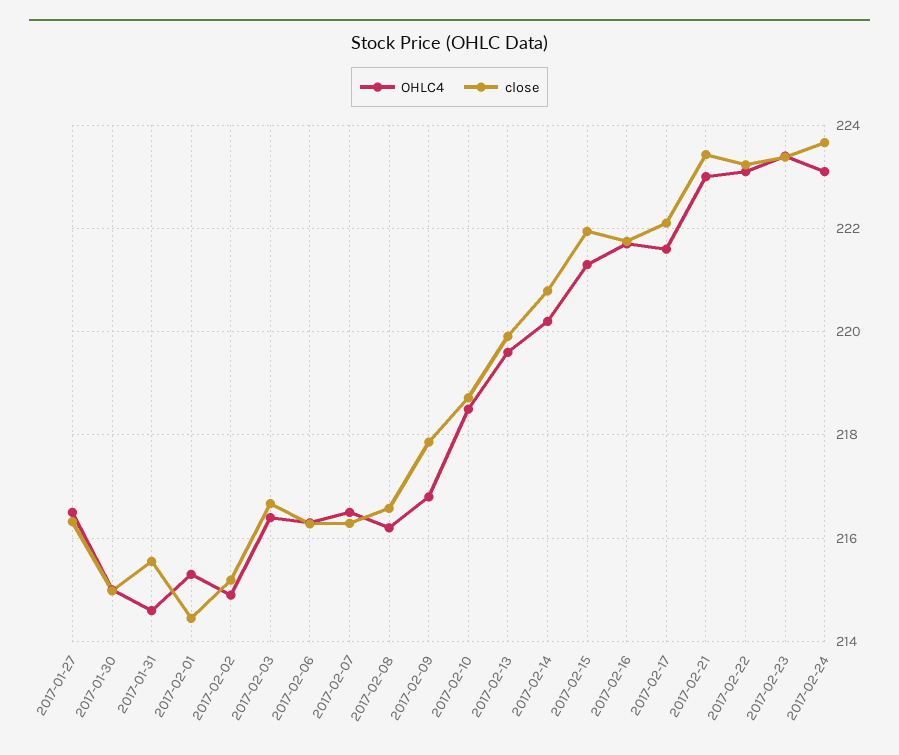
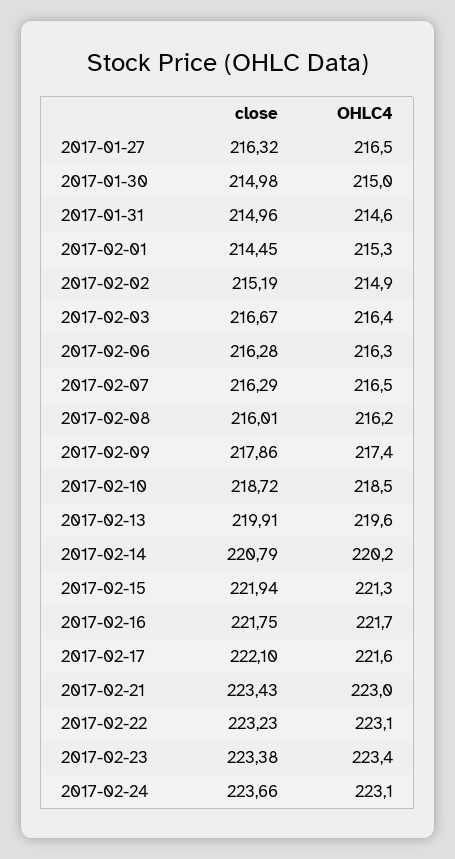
  {
    "OHLC4": {
      "2017-01-27": 216.5,
      "2017-01-30": 215,
      "2017-01-31": 214.6,
      "2017-02-01": 215.3,
      "2017-02-02": 214.9,
      "2017-02-03": 216.4,
      "2017-02-06": 216.3,
      "2017-02-07": 216.5,
      "2017-02-08": 216.2,
-     "2017-02-09": 216.8,
+     "2017-02-09": 217.4,
      "2017-02-10": 218.5,
      "2017-02-13": 219.6,
      "2017-02-14": 220.2,
      "2017-02-15": 221.3,
      "2017-02-16": 221.7,
      "2017-02-17": 221.6,
      "2017-02-21": 223,
      "2017-02-22": 223.1,
      "2017-02-23": 223.4,
      "2017-02-24": 223.1
    },
    "close": {
      "2017-01-27": 216.32,
      "2017-01-30": 214.98,
-     "2017-01-31": 215.6,
+     "2017-01-31": 214.96,
      "2017-02-01": 214.45,
      "2017-02-02": 215.19,
      "2017-02-03": 216.67,
      "2017-02-06": 216.28,
      "2017-02-07": 216.29,
-     "2017-02-08": 216.6,
+     "2017-02-08": 216.01,
      "2017-02-09": 217.86,
      "2017-02-10": 218.72,
      "2017-02-13": 219.91,
      "2017-02-14": 220.79,
      "2017-02-15": 221.94,
      "2017-02-16": 221.75,
      "2017-02-17": 222.1,
      "2017-02-21": 223.43,
      "2017-02-22": 223.23,
      "2017-02-23": 223.38,
      "2017-02-24": 223.66
    }
  }

